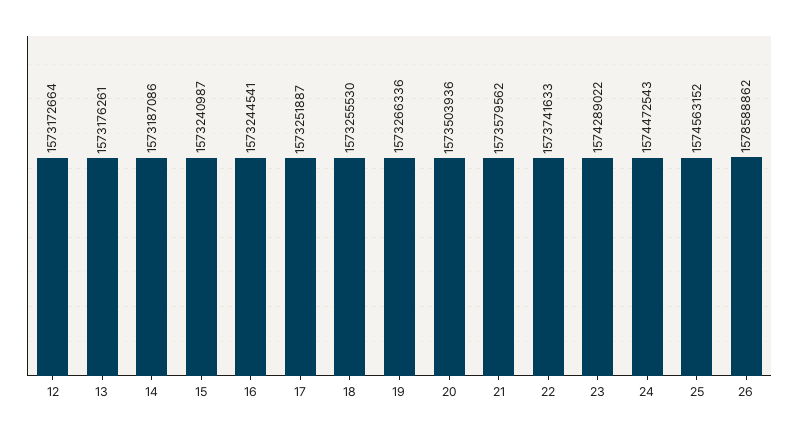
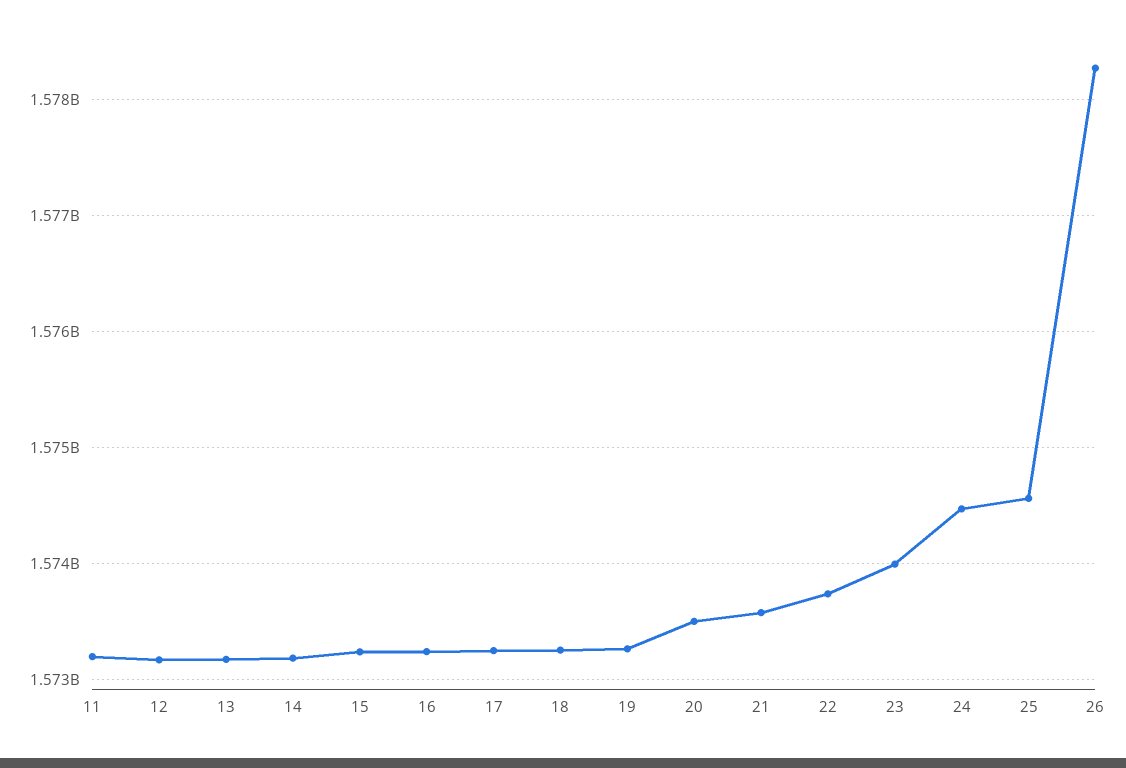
  {
    "12": 1573172664,
    "13": 1573176261,
    "14": 1573187086,
    "15": 1573240987,
    "16": 1573244541,
    "17": 1573251887,
    "18": 1573255530,
    "19": 1573266336,
    "20": 1573503936,
    "21": 1573579562,
    "22": 1573741633,
-   "23": 1574289022,
+   "23": 1574000000,
    "24": 1574472543,
    "25": 1574563152,
-   "26": 1578588862
+   "26": 1578300000,
+   "11": 1573200000
  }

